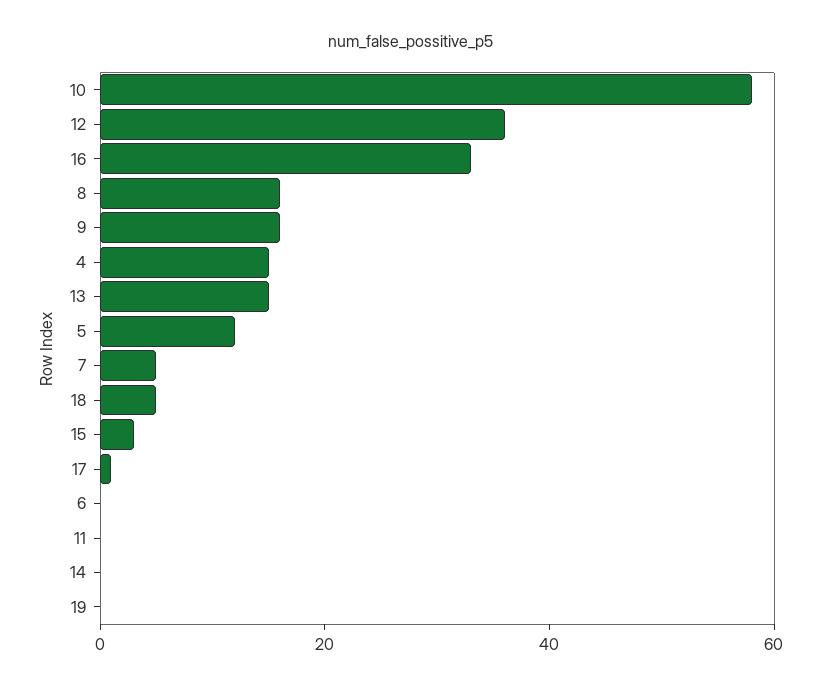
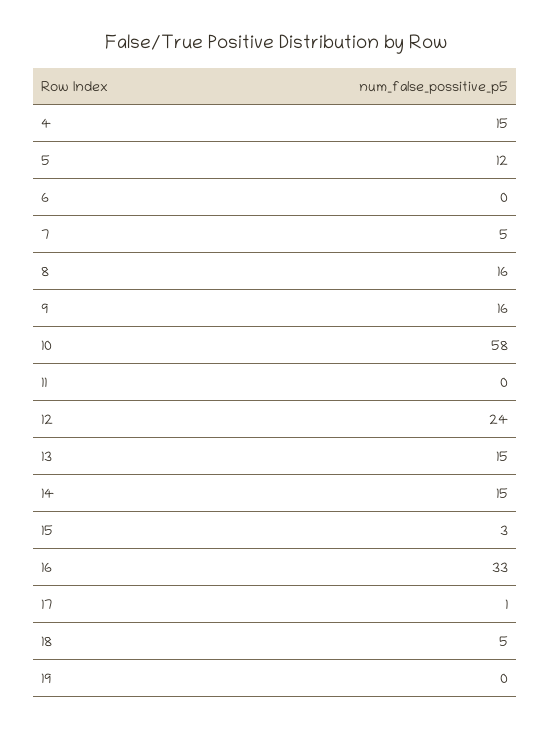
  {
    "10": 58,
-   "12": 35,
+   "12": 24,
    "16": 33,
    "8": 16,
    "9": 16,
    "4": 15,
    "13": 15,
    "5": 12,
    "7": 5,
    "18": 5,
    "15": 3,
    "17": 1,
    "6": 0,
    "11": 0,
-   "14": 0,
+   "14": 15,
    "19": 0
  }

